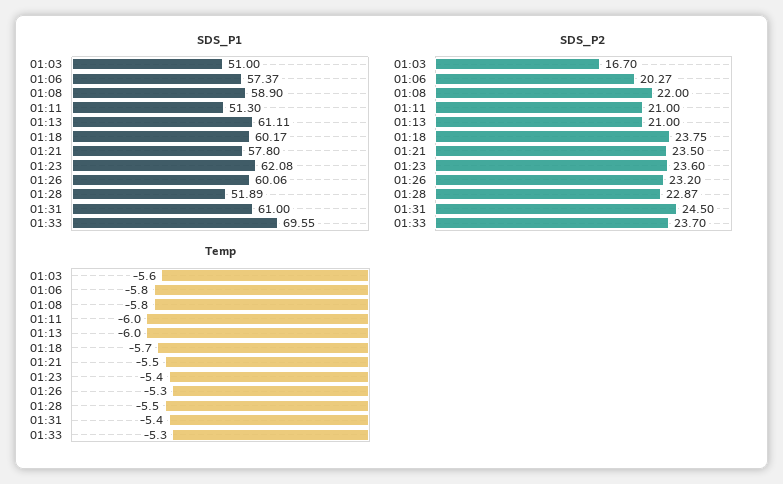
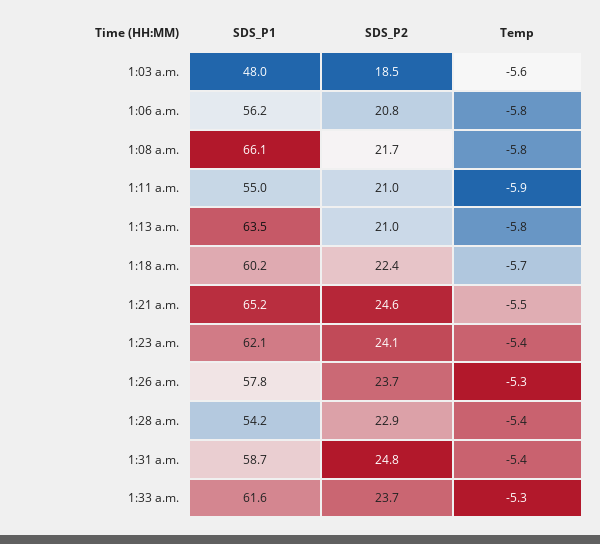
  {
    "SDS_P1": {
-     "01:03": 51,
+     "01:03": 48,
-     "01:06": 57.37,
+     "01:06": 56.2,
-     "01:08": 58.9,
+     "01:08": 66.1,
-     "01:11": 51.3,
+     "01:11": 55,
-     "01:13": 61.11,
+     "01:13": 63.5,
      "01:18": 60.17,
-     "01:21": 57.8,
+     "01:21": 65.2,
      "01:23": 62.08,
-     "01:26": 60.06,
+     "01:26": 57.8,
-     "01:28": 51.89,
+     "01:28": 54.2,
-     "01:31": 61,
+     "01:31": 58.7,
-     "01:33": 69.55
+     "01:33": 61.6
    },
    "SDS_P2": {
-     "01:03": 16.7,
+     "01:03": 18.5,
-     "01:06": 20.27,
+     "01:06": 20.8,
-     "01:08": 22,
+     "01:08": 21.7,
      "01:11": 21,
      "01:13": 21,
-     "01:18": 23.75,
+     "01:18": 22.4,
-     "01:21": 23.5,
+     "01:21": 24.6,
-     "01:23": 23.6,
+     "01:23": 24.1,
-     "01:26": 23.2,
+     "01:26": 23.7,
      "01:28": 22.87,
-     "01:31": 24.5,
+     "01:31": 24.8,
      "01:33": 23.7
    },
    "Temp": {
      "01:03": -5.6,
      "01:06": -5.8,
      "01:08": -5.8,
-     "01:11": -6,
+     "01:11": -5.9,
-     "01:13": -6,
+     "01:13": -5.8,
      "01:18": -5.7,
      "01:21": -5.5,
      "01:23": -5.4,
      "01:26": -5.3,
-     "01:28": -5.5,
+     "01:28": -5.4,
      "01:31": -5.4,
      "01:33": -5.3
    }
  }

